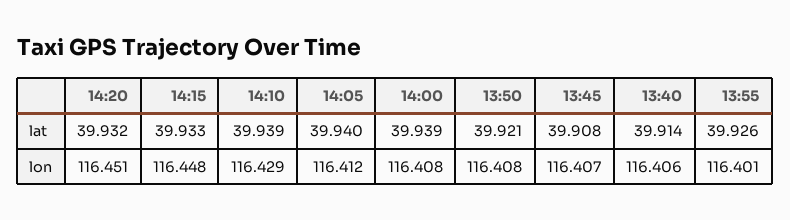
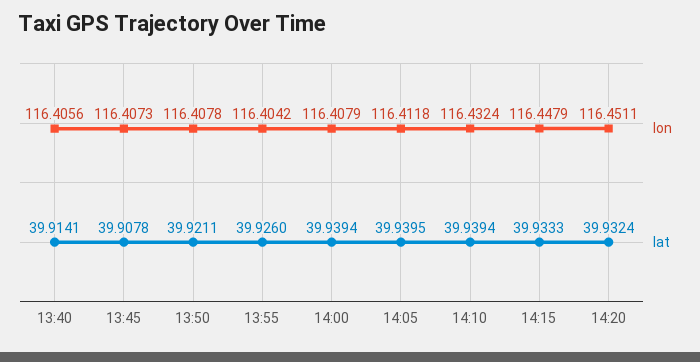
  {
    "lat": {
      "14:20": 39.9324,
      "14:15": 39.9333,
      "14:10": 39.9394,
      "14:05": 39.9395,
      "14:00": 39.9394,
      "13:50": 39.9211,
      "13:45": 39.9078,
      "13:40": 39.9141,
      "13:55": 39.926
    },
    "lon": {
      "14:20": 116.4511,
      "14:15": 116.4479,
-     "14:10": 116.429,
+     "14:10": 116.4324,
      "14:05": 116.4118,
      "14:00": 116.4079,
      "13:50": 116.4078,
      "13:45": 116.4073,
      "13:40": 116.4056,
-     "13:55": 116.401
+     "13:55": 116.4042
    }
  }

